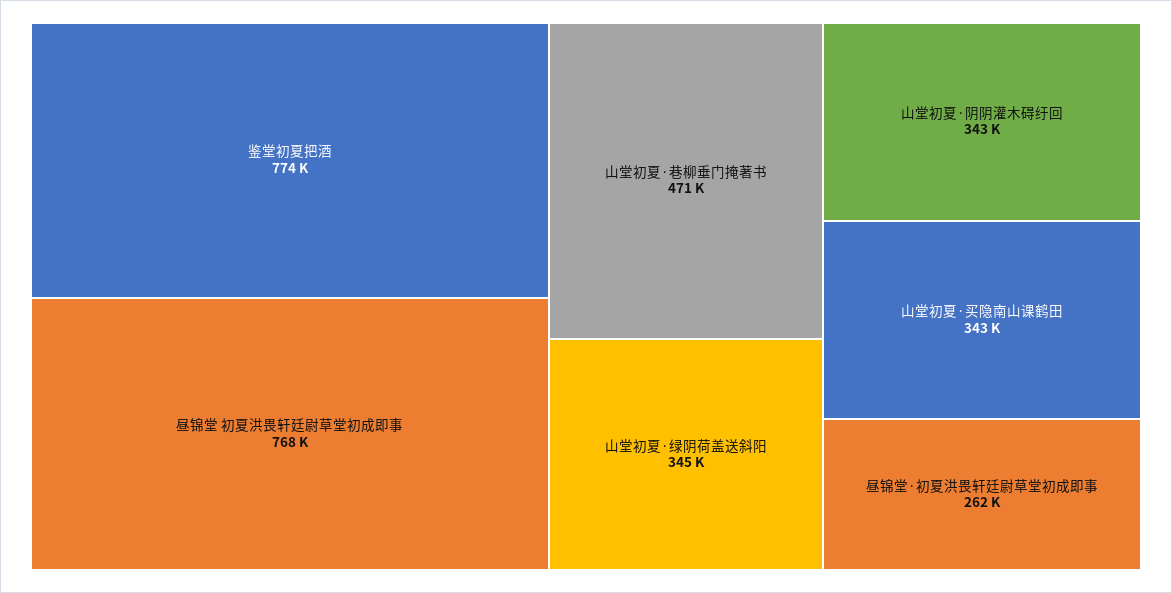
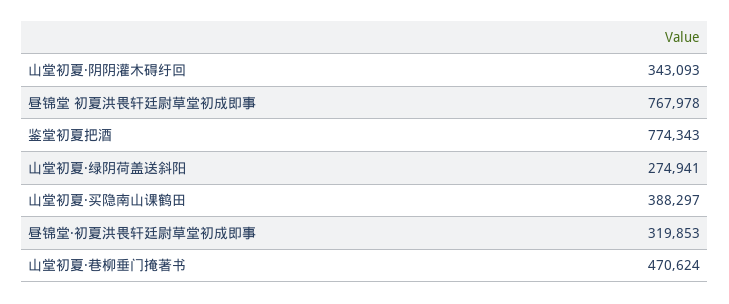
  {
    "鉴堂初夏把酒": 774343,
    "昼锦堂 初夏洪畏轩廷尉草堂初成即事": 767978,
    "山堂初夏·巷柳垂门掩著书": 470624,
-   "山堂初夏·绿阴荷盖送斜阳": 345000,
+   "山堂初夏·绿阴荷盖送斜阳": 274941,
    "山堂初夏·阴阴灌木碍纡回": 343093,
-   "山堂初夏·买隐南山课鹤田": 343000,
+   "山堂初夏·买隐南山课鹤田": 388297,
-   "昼锦堂·初夏洪畏轩廷尉草堂初成即事": 262000
+   "昼锦堂·初夏洪畏轩廷尉草堂初成即事": 319853
  }

